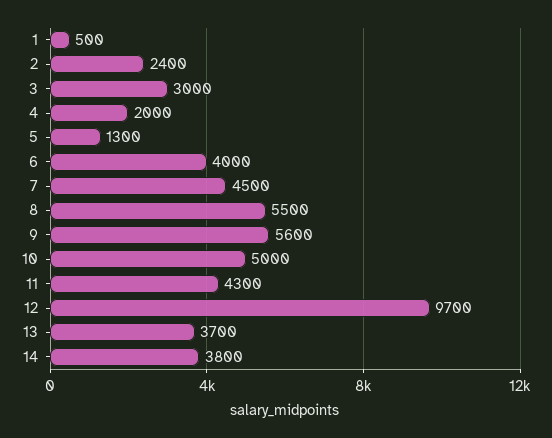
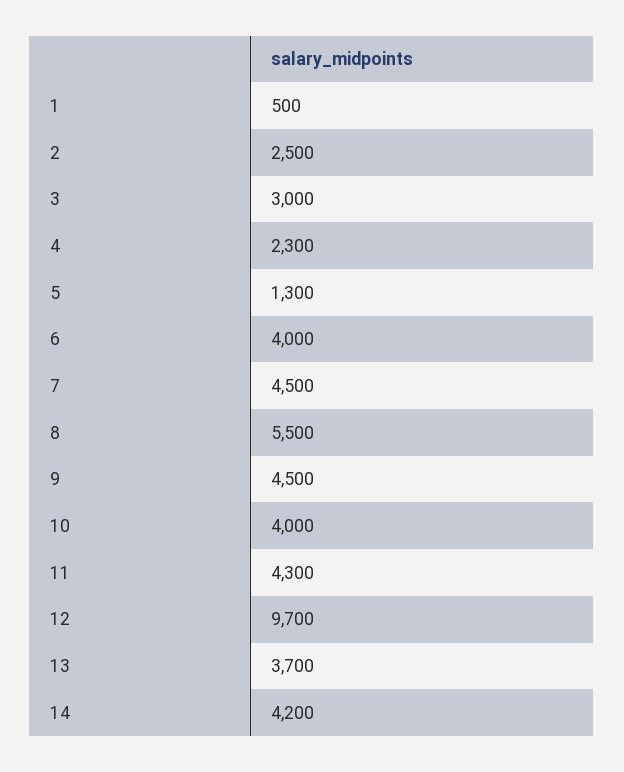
  {
    "1": 500,
-   "2": 2400,
+   "2": 2500,
    "3": 3000,
-   "4": 2000,
+   "4": 2300,
    "5": 1300,
    "6": 4000,
    "7": 4500,
    "8": 5500,
-   "9": 5600,
+   "9": 4500,
-   "10": 5000,
+   "10": 4000,
    "11": 4300,
    "12": 9700,
    "13": 3700,
-   "14": 3800
+   "14": 4200
  }

